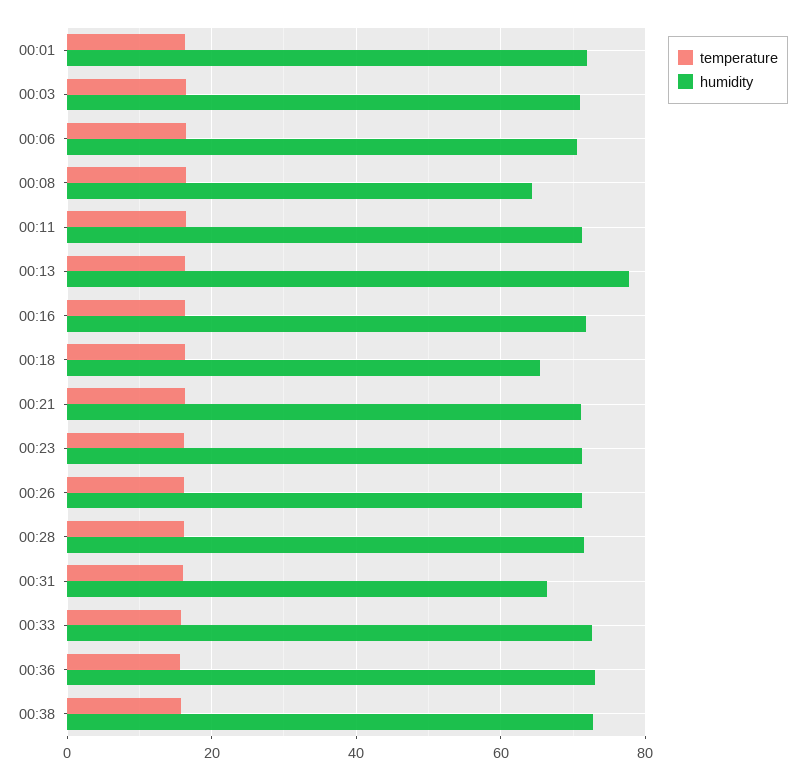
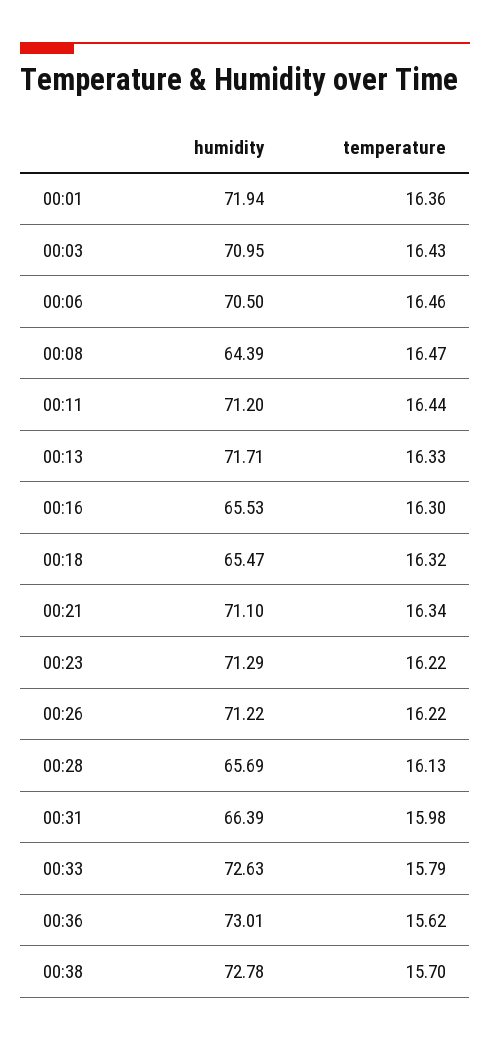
  {
    "temperature": {
      "00:01": 16.36,
      "00:03": 16.43,
      "00:06": 16.46,
      "00:08": 16.47,
      "00:11": 16.44,
      "00:13": 16.33,
      "00:16": 16.3,
      "00:18": 16.32,
      "00:21": 16.34,
      "00:23": 16.22,
      "00:26": 16.22,
      "00:28": 16.13,
      "00:31": 15.98,
      "00:33": 15.79,
      "00:36": 15.62,
      "00:38": 15.7
    },
    "humidity": {
      "00:01": 71.94,
      "00:03": 70.95,
      "00:06": 70.5,
      "00:08": 64.39,
      "00:11": 71.2,
-     "00:13": 78,
+     "00:13": 71.71,
-     "00:16": 72,
+     "00:16": 65.53,
      "00:18": 65.47,
      "00:21": 71.1,
      "00:23": 71.29,
      "00:26": 71.22,
-     "00:28": 72,
+     "00:28": 65.69,
      "00:31": 66.39,
      "00:33": 72.63,
      "00:36": 73.01,
      "00:38": 72.78
    }
  }

